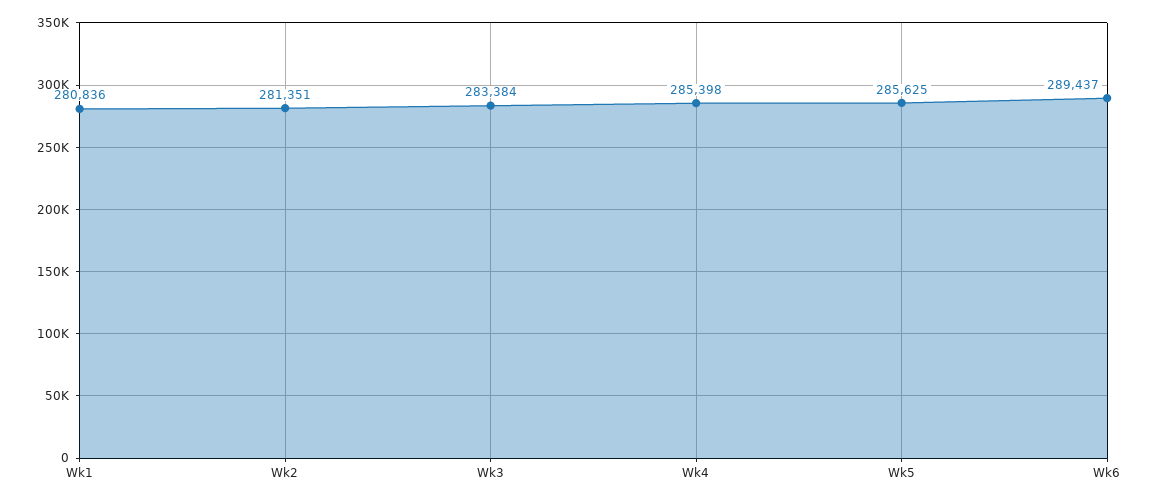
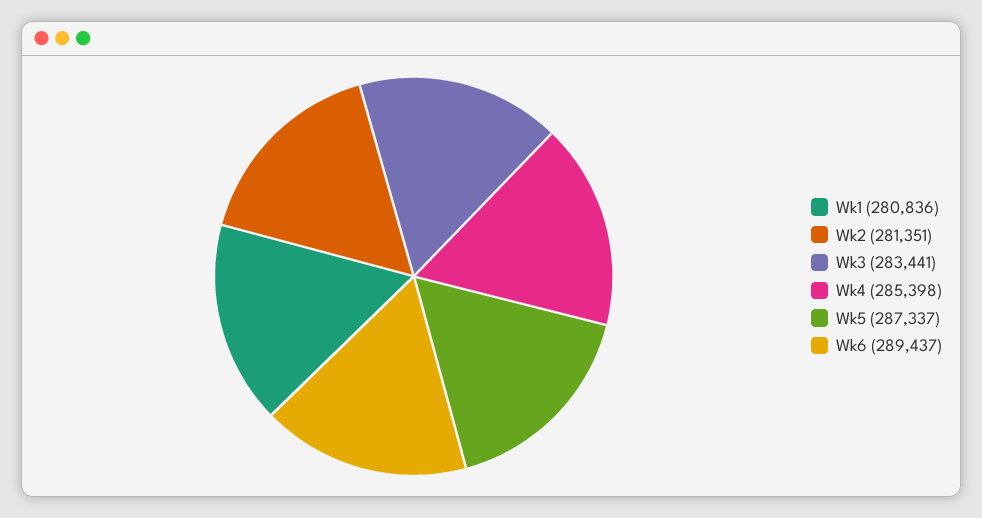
  {
    "Wk1": 280836,
    "Wk2": 281351,
-   "Wk3": 283384,
+   "Wk3": 283441,
    "Wk4": 285398,
-   "Wk5": 285625,
+   "Wk5": 287337,
    "Wk6": 289437
  }

